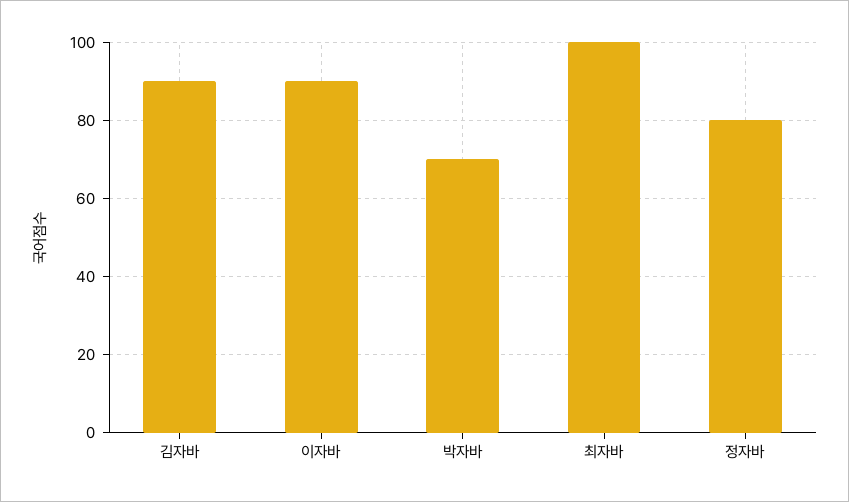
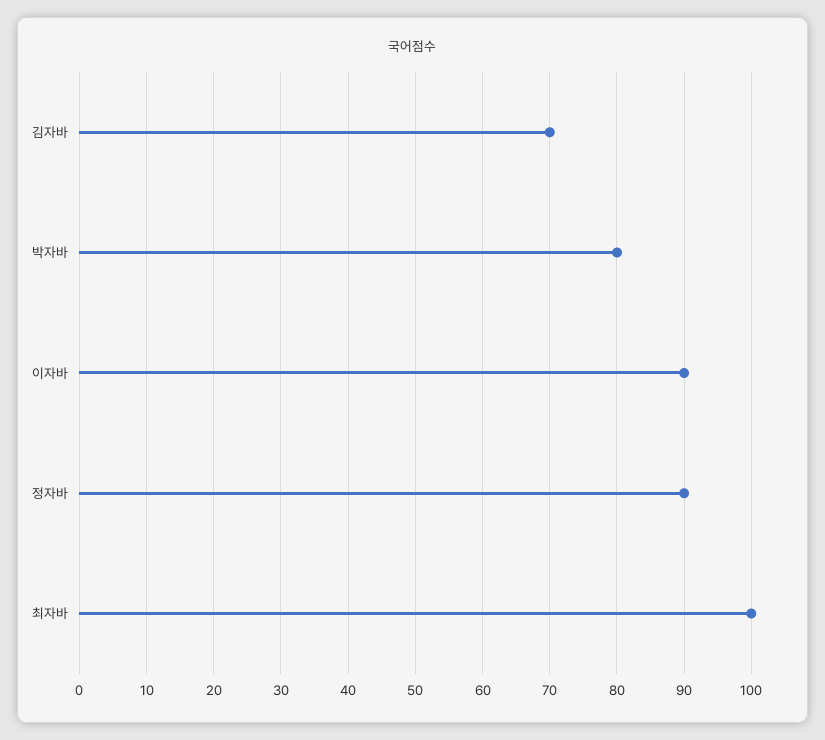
  {
-   "김자바": 90,
+   "김자바": 70,
    "이자바": 90,
-   "박자바": 70,
+   "박자바": 80,
    "최자바": 100,
-   "정자바": 80
+   "정자바": 90
  }

